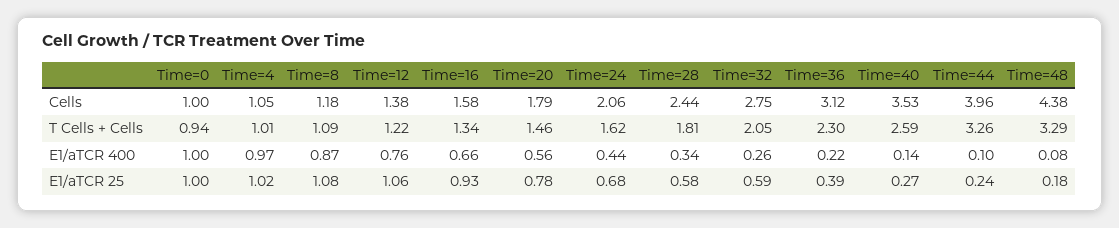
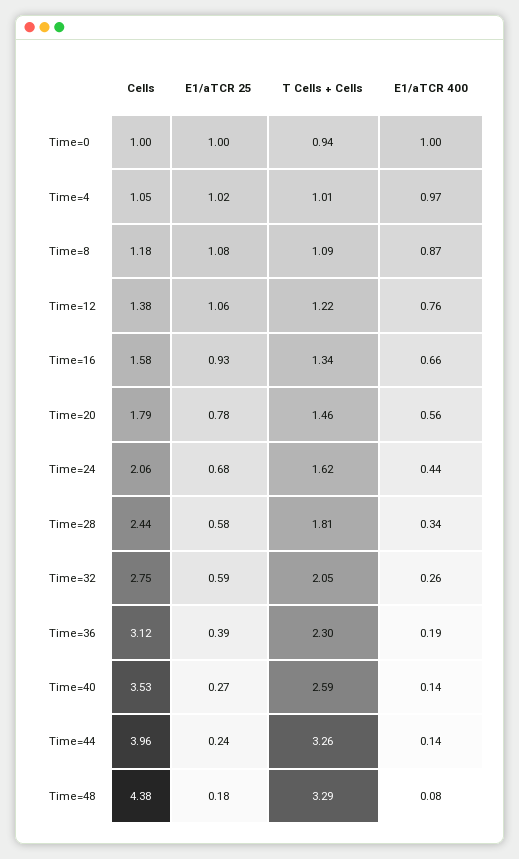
  {
    "Time=0": {
      "Cells": 1,
      "T Cells + Cells": 0.94,
      "E1/aTCR 400": 1,
      "E1/aTCR 25": 1
    },
    "Time=4": {
      "Cells": 1.05,
      "T Cells + Cells": 1.01,
      "E1/aTCR 400": 0.97,
      "E1/aTCR 25": 1.02
    },
    "Time=8": {
      "Cells": 1.18,
      "T Cells + Cells": 1.09,
      "E1/aTCR 400": 0.87,
      "E1/aTCR 25": 1.08
    },
    "Time=12": {
      "Cells": 1.38,
      "T Cells + Cells": 1.22,
      "E1/aTCR 400": 0.76,
      "E1/aTCR 25": 1.06
    },
    "Time=16": {
      "Cells": 1.58,
      "T Cells + Cells": 1.34,
      "E1/aTCR 400": 0.66,
      "E1/aTCR 25": 0.93
    },
    "Time=20": {
      "Cells": 1.79,
      "T Cells + Cells": 1.46,
      "E1/aTCR 400": 0.56,
      "E1/aTCR 25": 0.78
    },
    "Time=24": {
      "Cells": 2.06,
      "T Cells + Cells": 1.62,
      "E1/aTCR 400": 0.44,
      "E1/aTCR 25": 0.68
    },
    "Time=28": {
      "Cells": 2.44,
      "T Cells + Cells": 1.81,
      "E1/aTCR 400": 0.34,
      "E1/aTCR 25": 0.58
    },
    "Time=32": {
      "Cells": 2.75,
      "T Cells + Cells": 2.05,
      "E1/aTCR 400": 0.26,
      "E1/aTCR 25": 0.59
    },
    "Time=36": {
      "Cells": 3.12,
      "T Cells + Cells": 2.3,
-     "E1/aTCR 400": 0.22,
+     "E1/aTCR 400": 0.19,
      "E1/aTCR 25": 0.39
    },
    "Time=40": {
      "Cells": 3.53,
      "T Cells + Cells": 2.59,
      "E1/aTCR 400": 0.14,
      "E1/aTCR 25": 0.27
    },
    "Time=44": {
      "Cells": 3.96,
      "T Cells + Cells": 3.26,
-     "E1/aTCR 400": 0.1,
+     "E1/aTCR 400": 0.14,
      "E1/aTCR 25": 0.24
    },
    "Time=48": {
      "Cells": 4.38,
      "T Cells + Cells": 3.29,
      "E1/aTCR 400": 0.08,
      "E1/aTCR 25": 0.18
    }
  }

